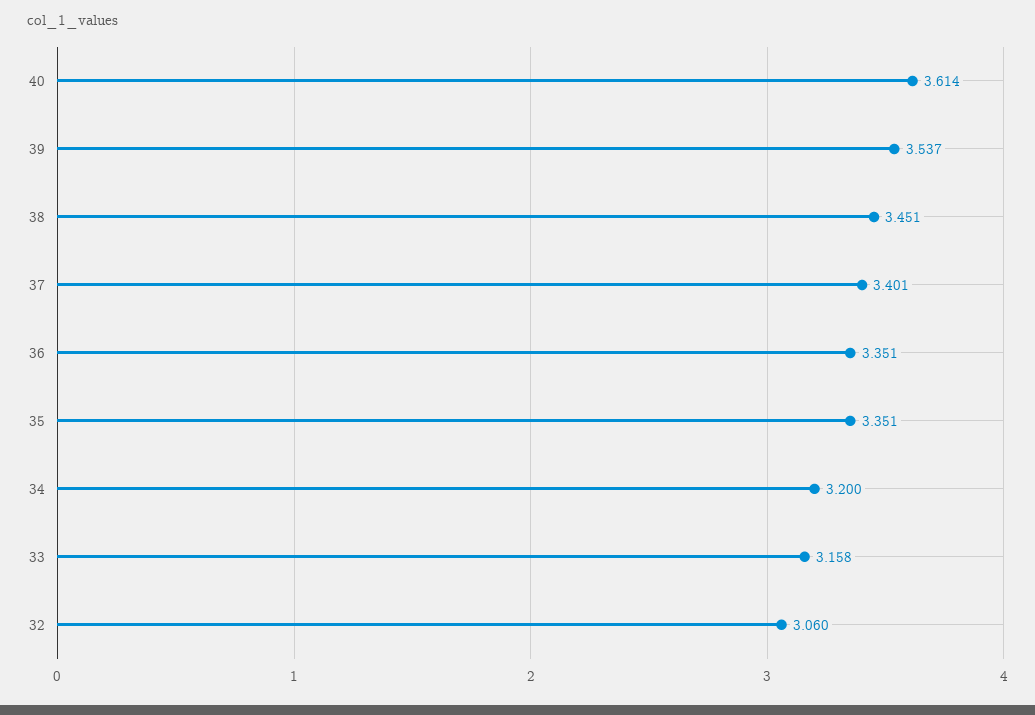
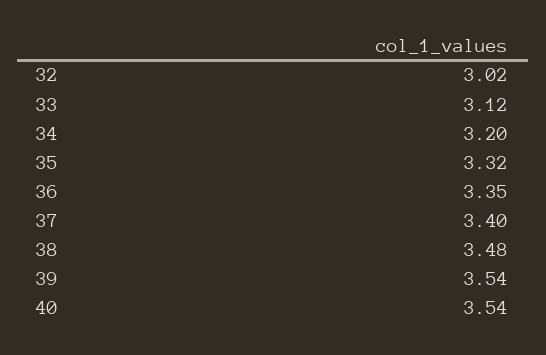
  {
-   "40": 3.614,
+   "40": 3.54,
    "39": 3.537,
-   "38": 3.451,
+   "38": 3.48,
    "37": 3.401,
    "36": 3.351,
-   "35": 3.351,
+   "35": 3.32,
    "34": 3.2,
-   "33": 3.158,
+   "33": 3.12,
-   "32": 3.06
+   "32": 3.02
  }

